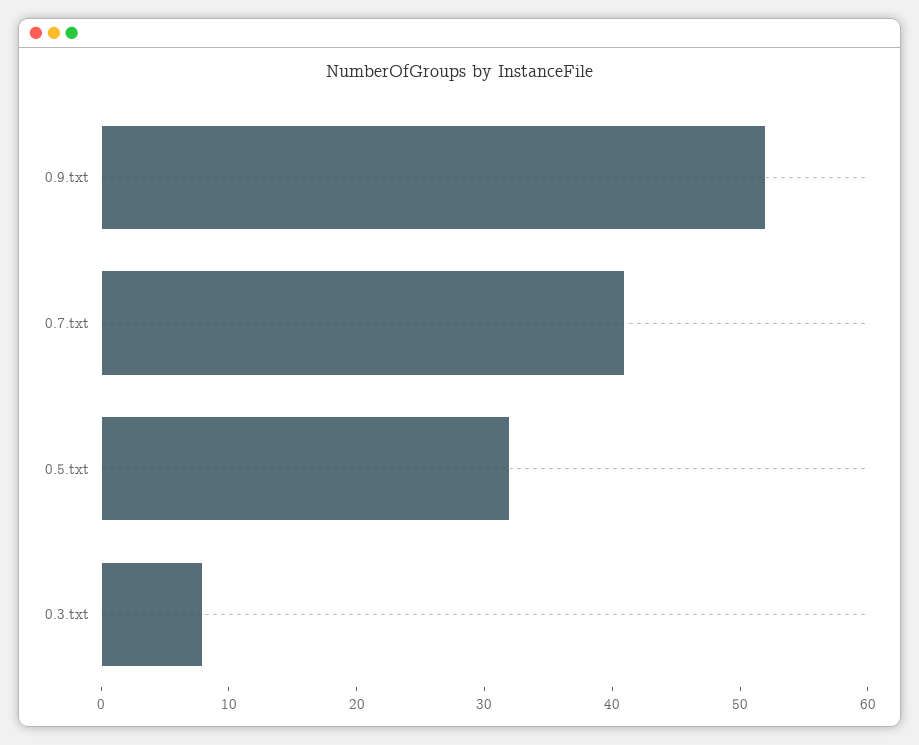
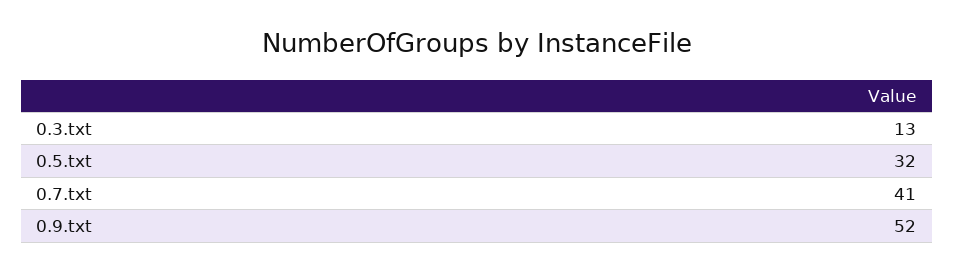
  {
    "0.9.txt": 52,
    "0.7.txt": 41,
    "0.5.txt": 32,
-   "0.3.txt": 8
+   "0.3.txt": 13
  }

